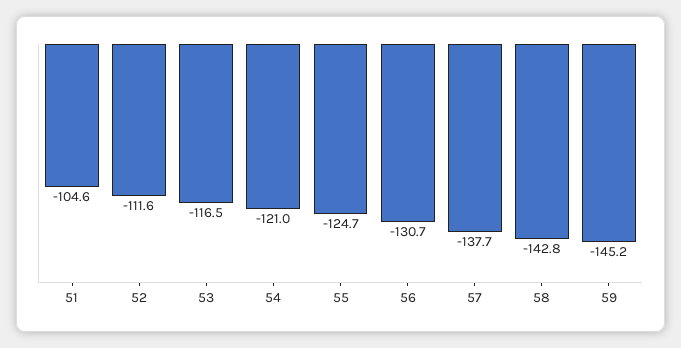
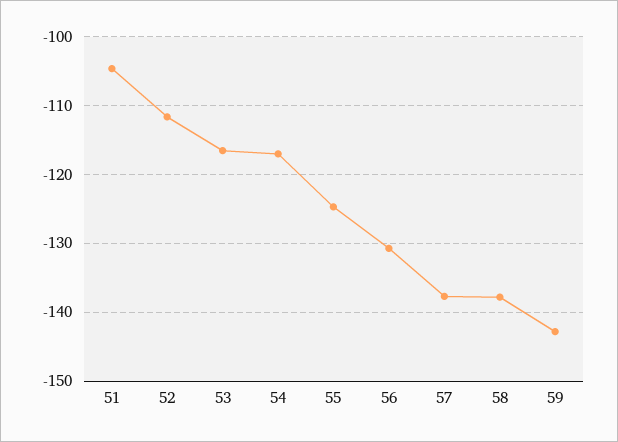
  {
    "51": -104.6,
    "52": -111.6,
    "53": -116.5,
-   "54": -121,
+   "54": -117,
    "55": -124.7,
    "56": -130.7,
    "57": -137.7,
-   "58": -142.8,
+   "58": -138,
-   "59": -145.2
+   "59": -143
  }

